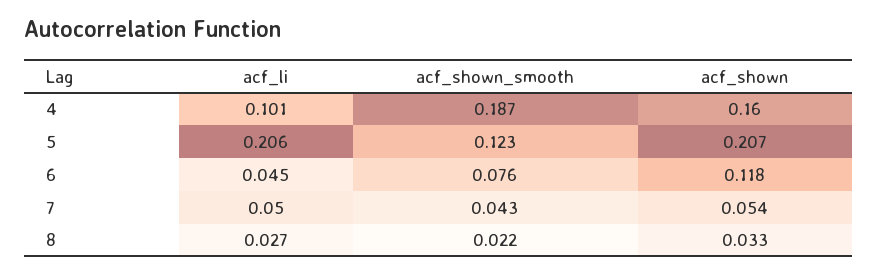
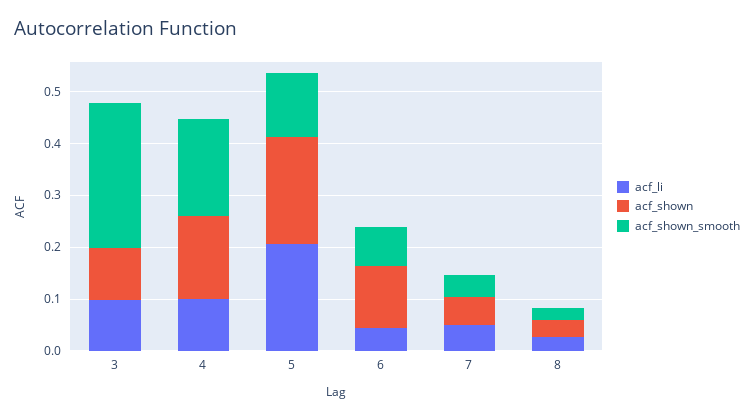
  {
    "acf_li": {
      "4": 0.101,
      "5": 0.206,
      "6": 0.045,
      "7": 0.05,
-     "8": 0.027
+     "8": 0.027,
+     "3": 0.1
    },
    "acf_shown_smooth": {
      "4": 0.187,
      "5": 0.123,
      "6": 0.076,
      "7": 0.043,
-     "8": 0.022
+     "8": 0.022,
+     "3": 0.28
    },
    "acf_shown": {
      "4": 0.16,
      "5": 0.207,
      "6": 0.118,
      "7": 0.054,
-     "8": 0.033
+     "8": 0.033,
+     "3": 0.1
    }
  }

